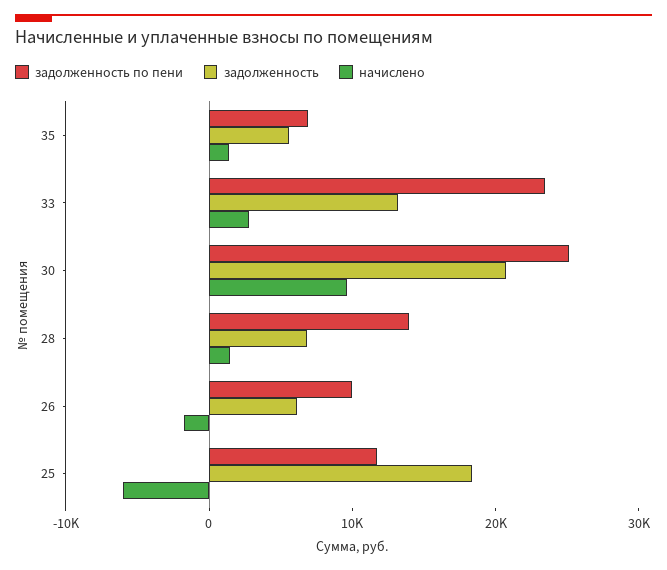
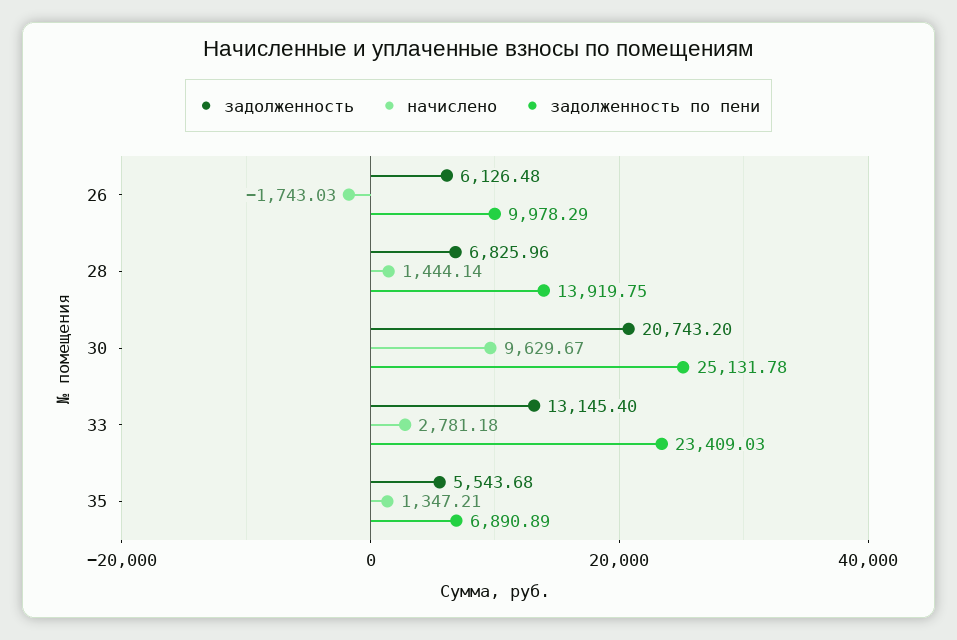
  {
    "задолженность по пени": {
      "35": 6890.89,
      "33": 23409.03,
      "30": 25131.78,
      "28": 13919.75,
-     "26": 9978.29,
+     "26": 9978.29
-     "25": 12000
    },
    "задолженность": {
      "35": 5543.68,
      "33": 13145.4,
      "30": 20743.2,
      "28": 6825.96,
-     "26": 6126.48,
+     "26": 6126.48
-     "25": 18000
    },
    "начислено": {
      "35": 1347.21,
      "33": 2781.18,
      "30": 9629.67,
      "28": 1444.14,
-     "26": -1743.03,
+     "26": -1743.03
-     "25": -6000
    }
  }

